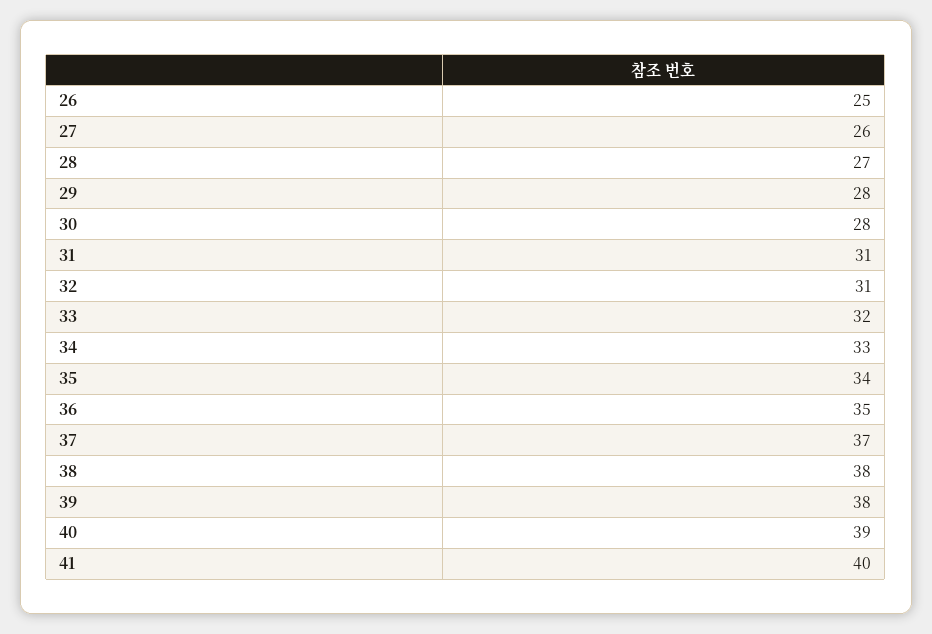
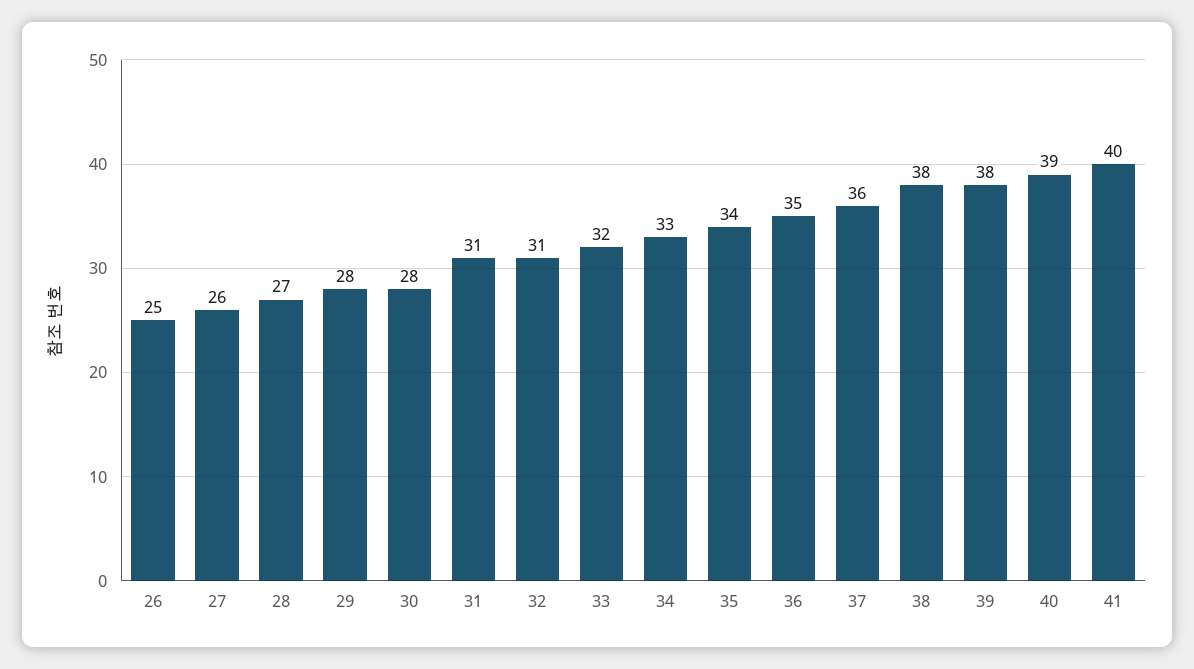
  {
    "26": 25,
    "27": 26,
    "28": 27,
    "29": 28,
    "30": 28,
    "31": 31,
    "32": 31,
    "33": 32,
    "34": 33,
    "35": 34,
    "36": 35,
-   "37": 37,
+   "37": 36,
    "38": 38,
    "39": 38,
    "40": 39,
    "41": 40
  }

